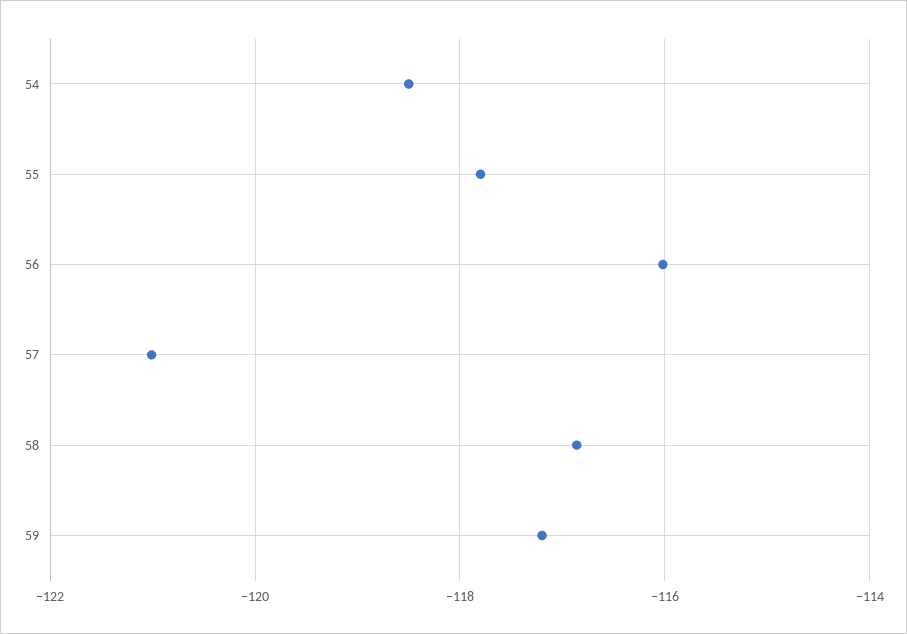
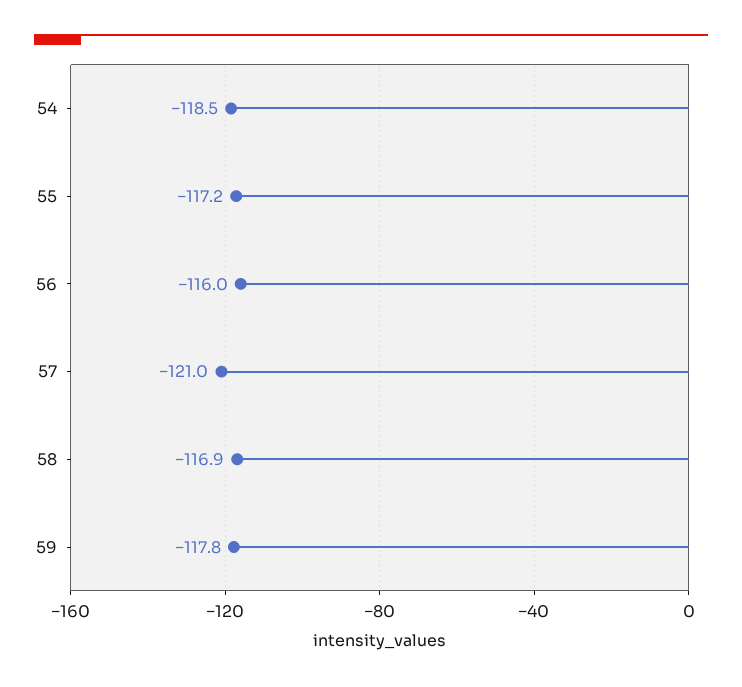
  {
    "54": -118.5,
-   "55": -117.8,
+   "55": -117.2,
    "56": -116,
    "57": -121,
    "58": -116.9,
-   "59": -117.2
+   "59": -117.8
  }

